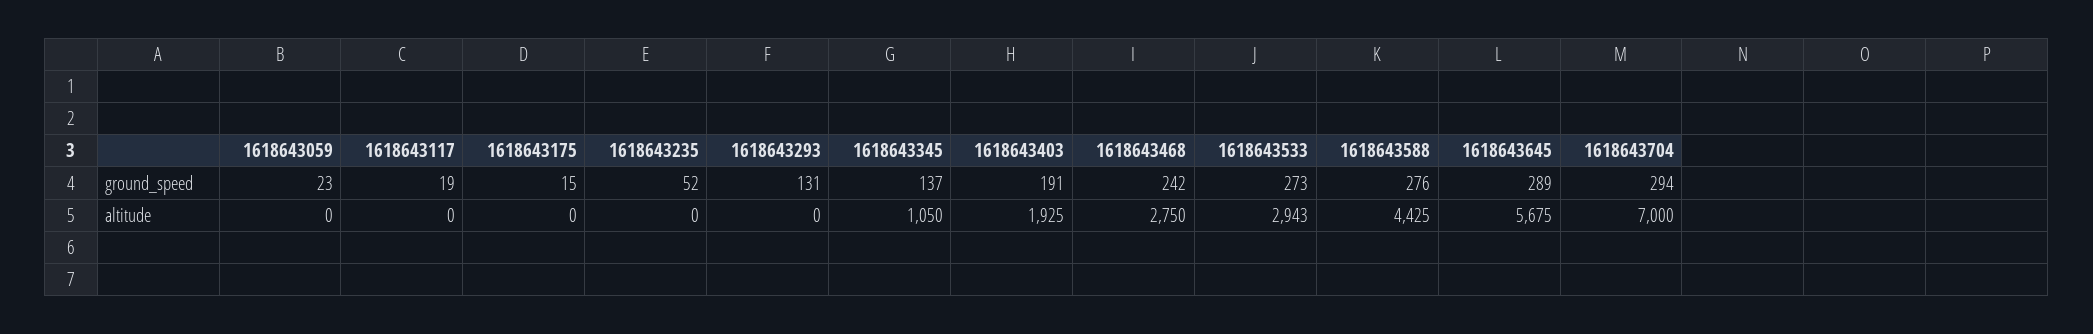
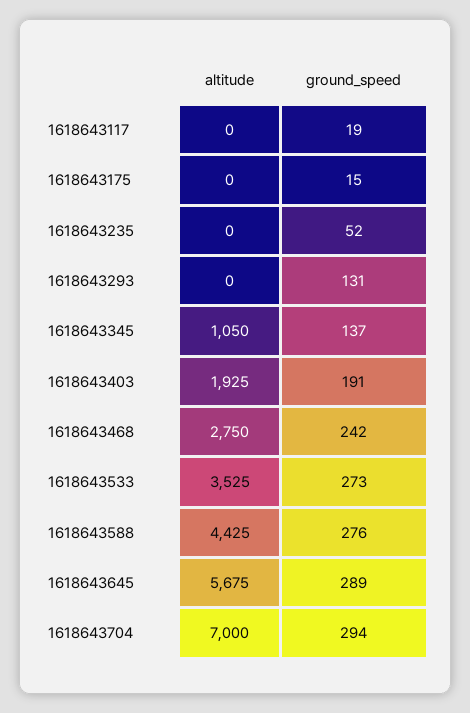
  {
-   "1618643059": {
-     "ground_speed": 23,
-     "altitude": 0
-   },
    "1618643117": {
      "ground_speed": 19,
      "altitude": 0
    },
    "1618643175": {
      "ground_speed": 15,
      "altitude": 0
    },
    "1618643235": {
      "ground_speed": 52,
      "altitude": 0
    },
    "1618643293": {
      "ground_speed": 131,
      "altitude": 0
    },
    "1618643345": {
      "ground_speed": 137,
      "altitude": 1050
    },
    "1618643403": {
      "ground_speed": 191,
      "altitude": 1925
    },
    "1618643468": {
      "ground_speed": 242,
      "altitude": 2750
    },
    "1618643533": {
      "ground_speed": 273,
-     "altitude": 2943
+     "altitude": 3525
    },
    "1618643588": {
      "ground_speed": 276,
      "altitude": 4425
    },
    "1618643645": {
      "ground_speed": 289,
      "altitude": 5675
    },
    "1618643704": {
      "ground_speed": 294,
      "altitude": 7000
    }
  }

